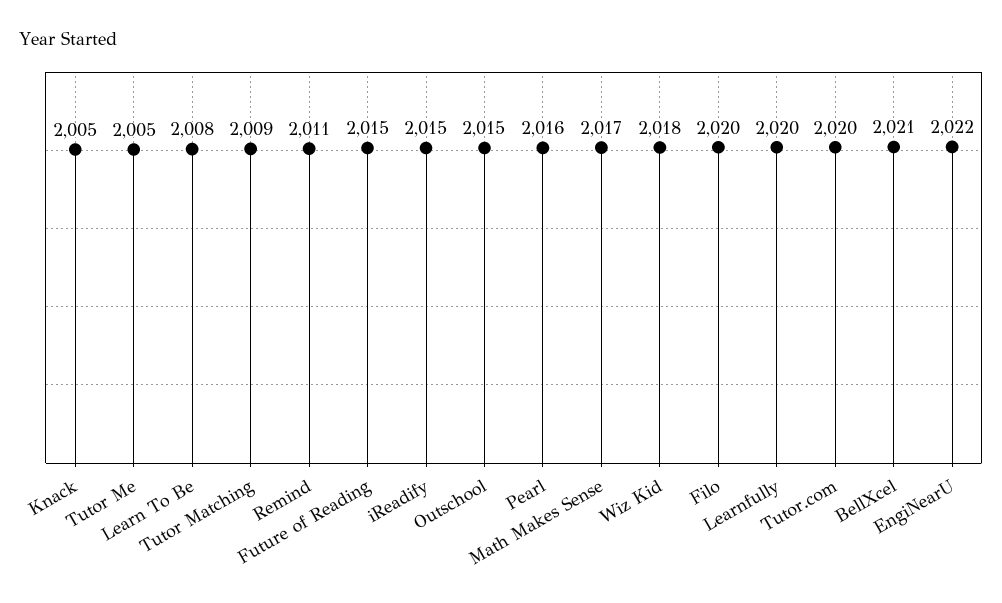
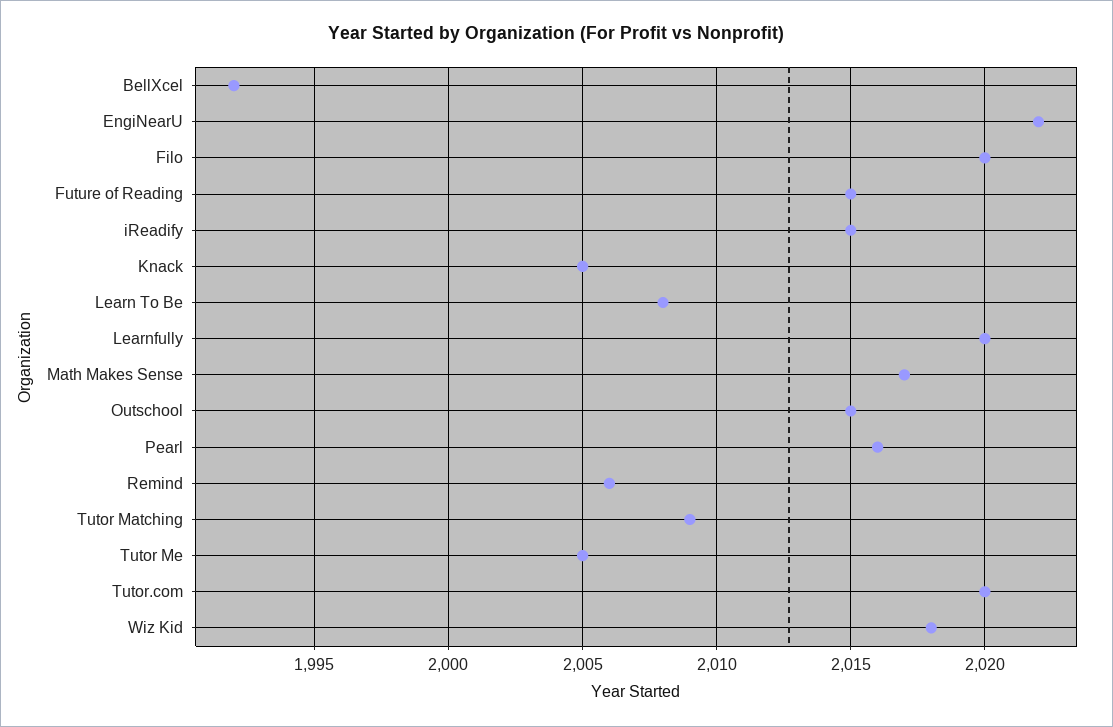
  {
    "Knack": 2005,
    "Tutor Me": 2005,
    "Learn To Be": 2008,
    "Tutor Matching": 2009,
-   "Remind": 2011,
+   "Remind": 2006,
    "Future of Reading": 2015,
    "iReadify": 2015,
    "Outschool": 2015,
    "Pearl": 2016,
    "Math Makes Sense": 2017,
    "Wiz Kid": 2018,
    "Filo": 2020,
    "Learnfully": 2020,
    "Tutor.com": 2020,
-   "BellXcel": 2021,
+   "BellXcel": 1992,
    "EngiNearU": 2022
  }

